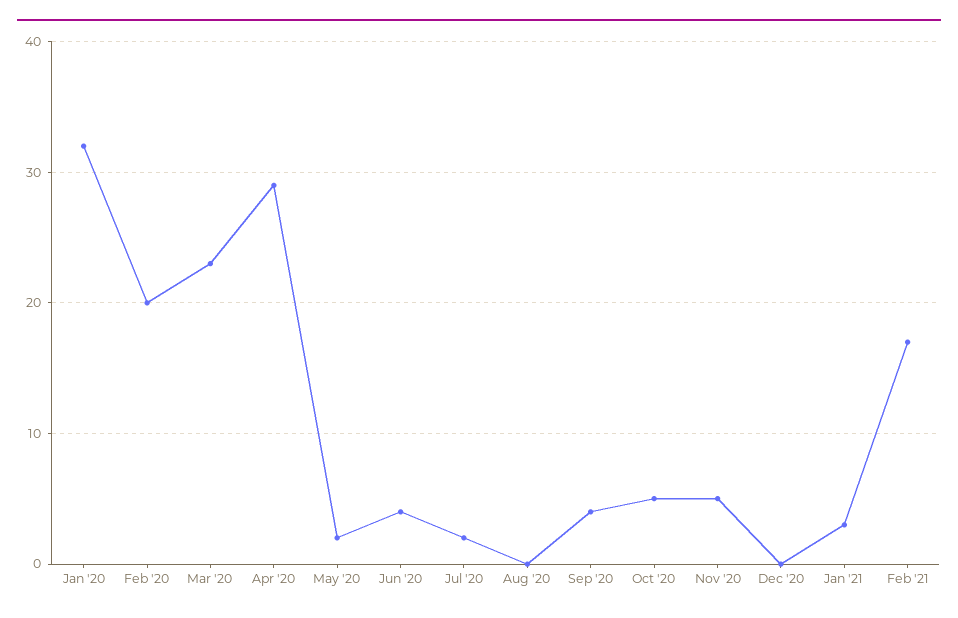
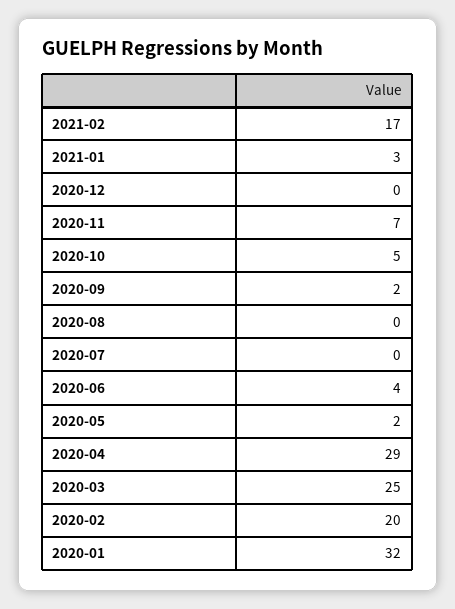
  {
    "Jan '20": 32,
    "Feb '20": 20,
-   "Mar '20": 23,
+   "Mar '20": 25,
    "Apr '20": 29,
    "May '20": 2,
    "Jun '20": 4,
-   "Jul '20": 2,
+   "Jul '20": 0,
    "Aug '20": 0,
-   "Sep '20": 4,
+   "Sep '20": 2,
    "Oct '20": 5,
-   "Nov '20": 5,
+   "Nov '20": 7,
    "Dec '20": 0,
    "Jan '21": 3,
    "Feb '21": 17
  }

